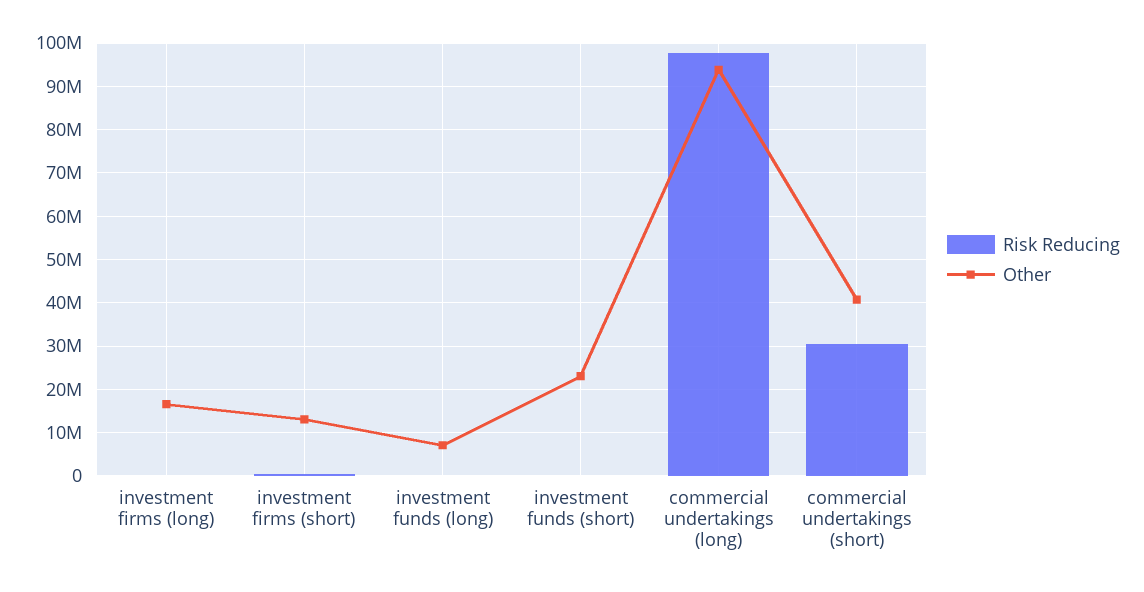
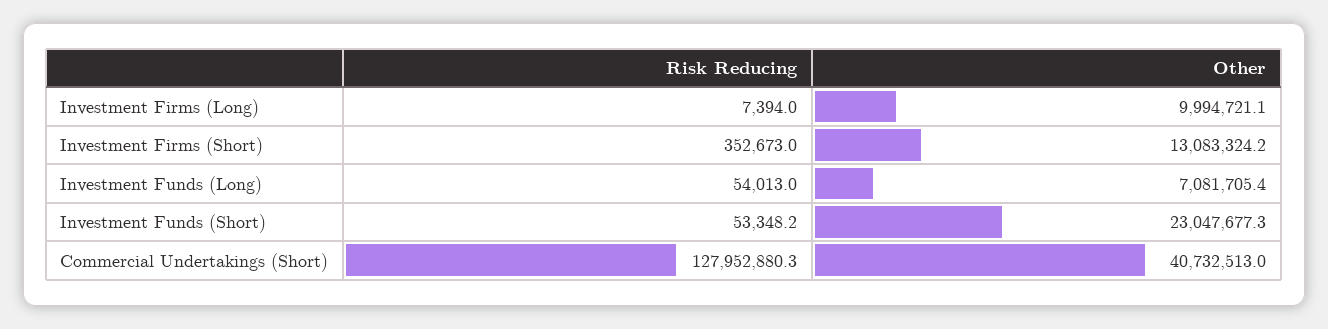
  {
    "Risk Reducing": {
      "investment firms (long)": 7394,
      "investment firms (short)": 352673,
      "investment funds (long)": 54013,
      "investment funds (short)": 53348.2,
-     "commercial undertakings (long)": 98000000,
-     "commercial undertakings (short)": 30000000
+     "commercial undertakings (short)": 127952880.3
    },
    "Other": {
-     "investment firms (long)": 16000000,
+     "investment firms (long)": 9994721.1,
      "investment firms (short)": 13083324.2,
      "investment funds (long)": 7081705.4,
      "investment funds (short)": 23047677.3,
-     "commercial undertakings (long)": 94000000,
      "commercial undertakings (short)": 40732513
    }
  }

